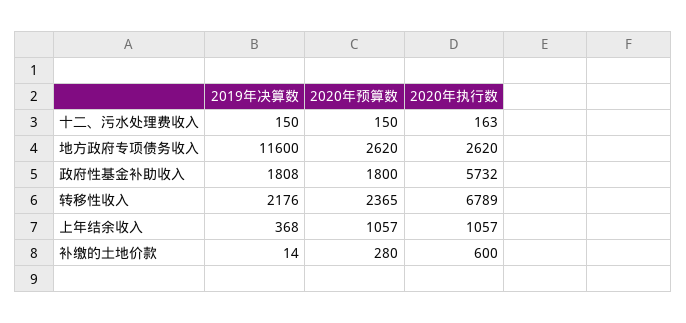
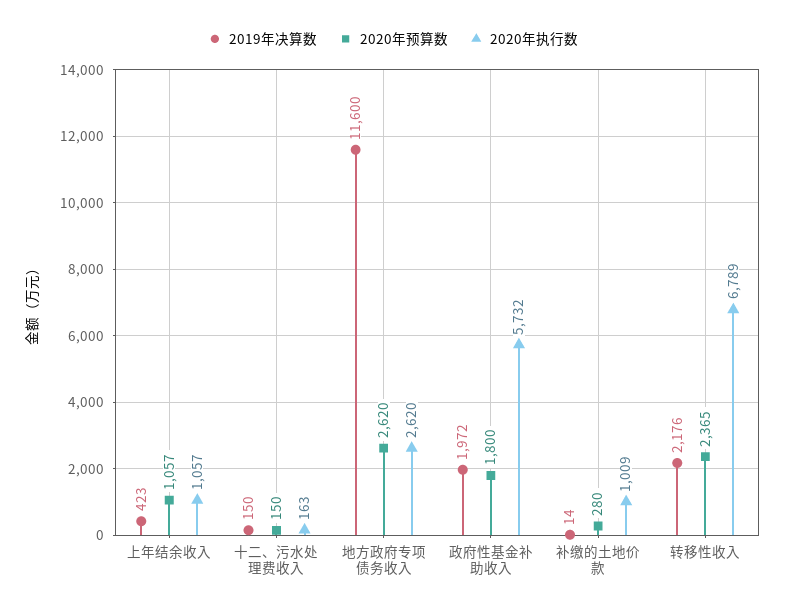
  {
    "2019年决算数": {
      "十二、污水处理费收入": 150,
      "地方政府专项债务收入": 11600,
-     "政府性基金补助收入": 1808,
+     "政府性基金补助收入": 1972,
      "转移性收入": 2176,
-     "上年结余收入": 368,
+     "上年结余收入": 423,
      "补缴的土地价款": 14
    },
    "2020年预算数": {
      "十二、污水处理费收入": 150,
      "地方政府专项债务收入": 2620,
      "政府性基金补助收入": 1800,
      "转移性收入": 2365,
      "上年结余收入": 1057,
      "补缴的土地价款": 280
    },
    "2020年执行数": {
      "十二、污水处理费收入": 163,
      "地方政府专项债务收入": 2620,
      "政府性基金补助收入": 5732,
      "转移性收入": 6789,
      "上年结余收入": 1057,
-     "补缴的土地价款": 600
+     "补缴的土地价款": 1009
    }
  }

